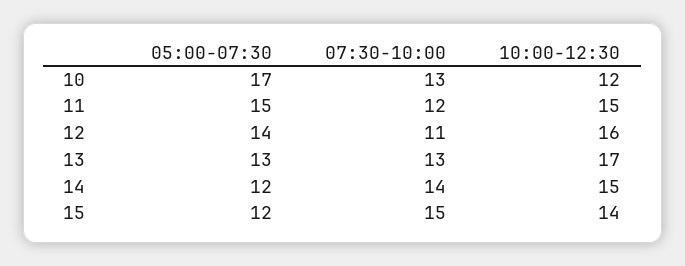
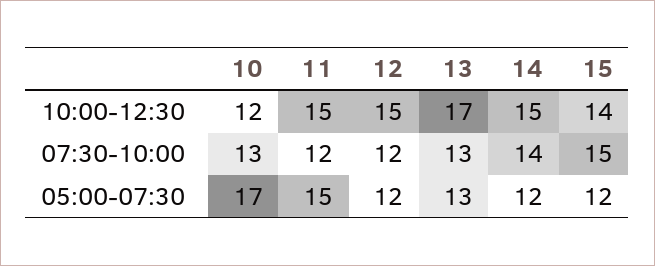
  {
    "05:00-07:30": {
      "10": 17,
      "11": 15,
-     "12": 14,
+     "12": 12,
      "13": 13,
      "14": 12,
      "15": 12
    },
    "07:30-10:00": {
      "10": 13,
      "11": 12,
-     "12": 11,
+     "12": 12,
      "13": 13,
      "14": 14,
      "15": 15
    },
    "10:00-12:30": {
      "10": 12,
      "11": 15,
-     "12": 16,
+     "12": 15,
      "13": 17,
      "14": 15,
      "15": 14
    }
  }

